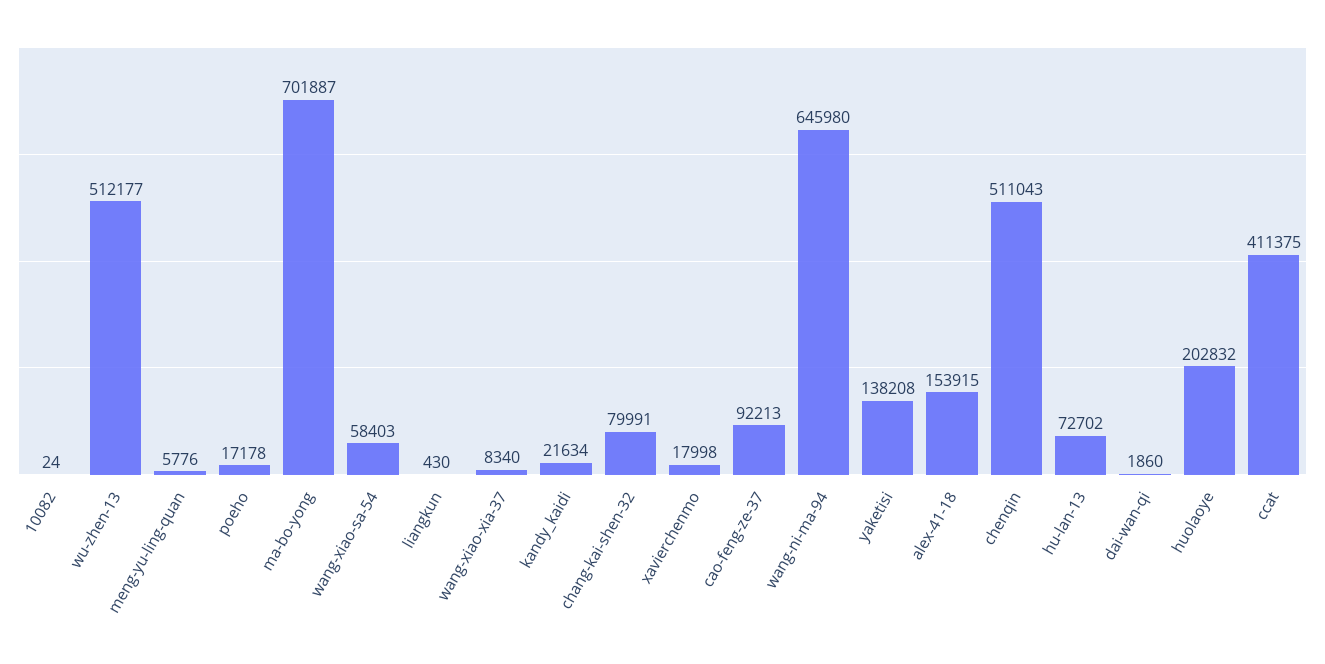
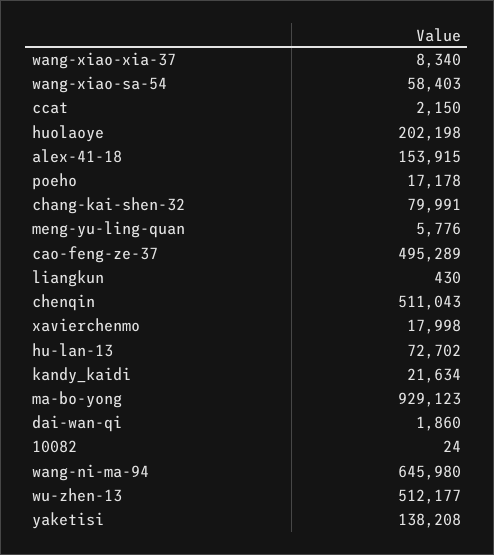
  {
    "10082": 24,
    "wu-zhen-13": 512177,
    "meng-yu-ling-quan": 5776,
    "poeho": 17178,
-   "ma-bo-yong": 701887,
+   "ma-bo-yong": 929123,
    "wang-xiao-sa-54": 58403,
    "liangkun": 430,
    "wang-xiao-xia-37": 8340,
    "kandy_kaidi": 21634,
    "chang-kai-shen-32": 79991,
    "xavierchenmo": 17998,
-   "cao-feng-ze-37": 92213,
+   "cao-feng-ze-37": 495289,
    "wang-ni-ma-94": 645980,
    "yaketisi": 138208,
    "alex-41-18": 153915,
    "chenqin": 511043,
    "hu-lan-13": 72702,
    "dai-wan-qi": 1860,
-   "huolaoye": 202832,
+   "huolaoye": 202198,
-   "ccat": 411375
+   "ccat": 2150
  }

